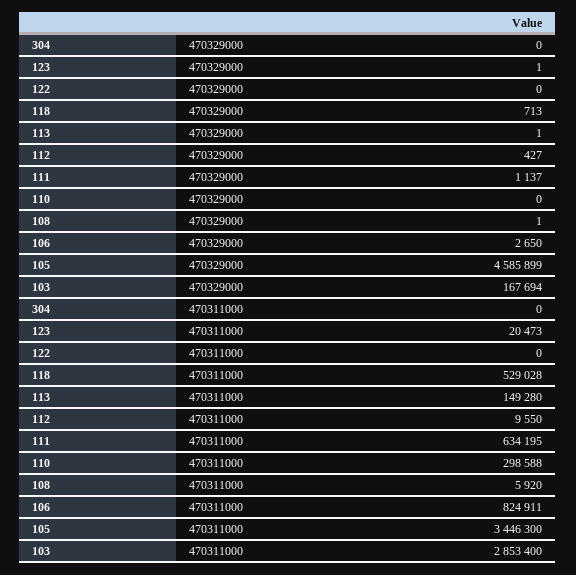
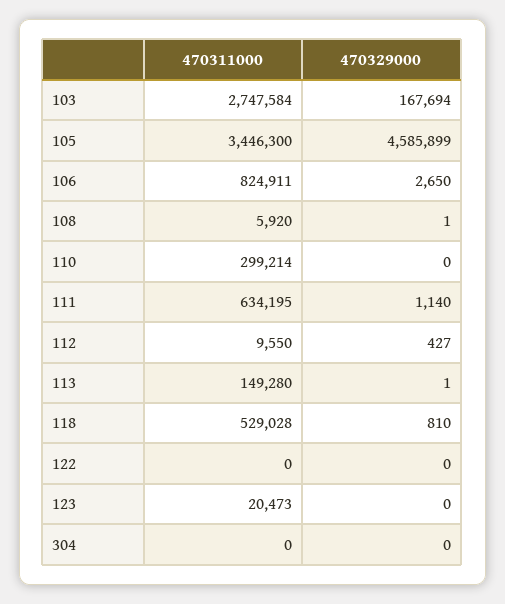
  {
    "304": {
      "470329000": 0,
      "470311000": 0
    },
    "123": {
-     "470329000": 1,
+     "470329000": 0,
      "470311000": 20473
    },
    "122": {
      "470329000": 0,
      "470311000": 0
    },
    "118": {
-     "470329000": 713,
+     "470329000": 810,
      "470311000": 529028
    },
    "113": {
      "470329000": 1,
      "470311000": 149280
    },
    "112": {
      "470329000": 427,
      "470311000": 9550
    },
    "111": {
-     "470329000": 1137,
+     "470329000": 1140,
      "470311000": 634195
    },
    "110": {
      "470329000": 0,
-     "470311000": 298588
+     "470311000": 299214
    },
    "108": {
      "470329000": 1,
      "470311000": 5920
    },
    "106": {
      "470329000": 2650,
      "470311000": 824911
    },
    "105": {
      "470329000": 4585899,
      "470311000": 3446300
    },
    "103": {
      "470329000": 167694,
-     "470311000": 2853400
+     "470311000": 2747584
    }
  }

